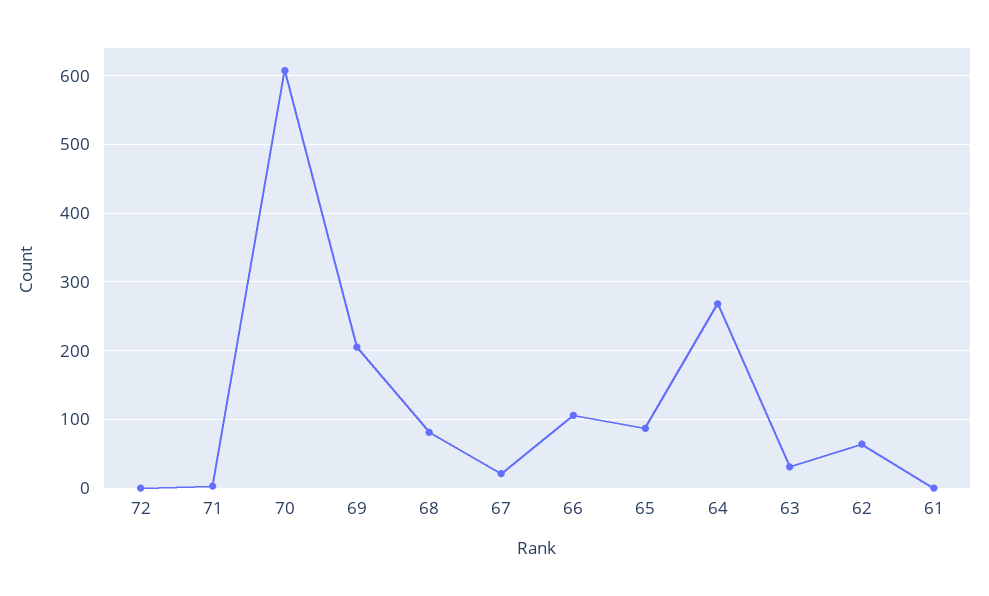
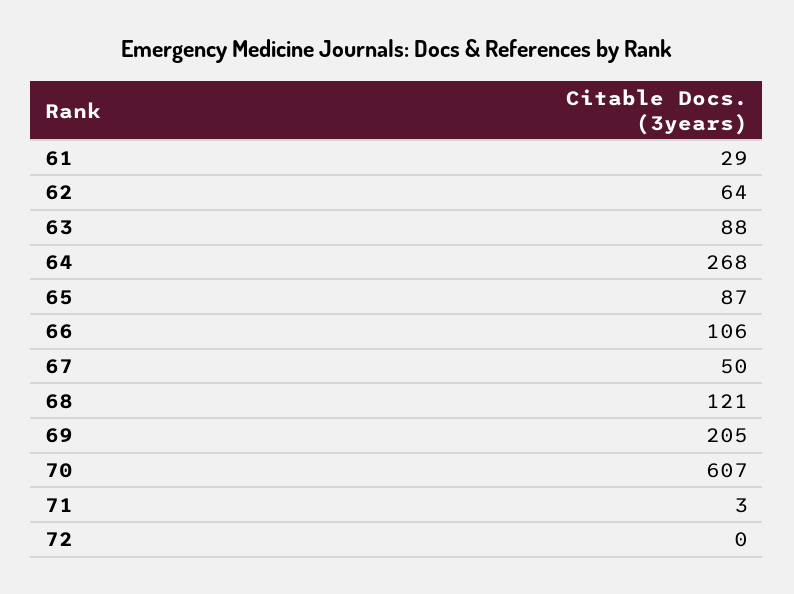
  {
    "72": 0,
    "71": 3,
    "70": 607,
    "69": 205,
-   "68": 80,
+   "68": 121,
-   "67": 20,
+   "67": 50,
    "66": 106,
    "65": 87,
    "64": 268,
-   "63": 30,
+   "63": 88,
    "62": 64,
-   "61": 0
+   "61": 29
  }

